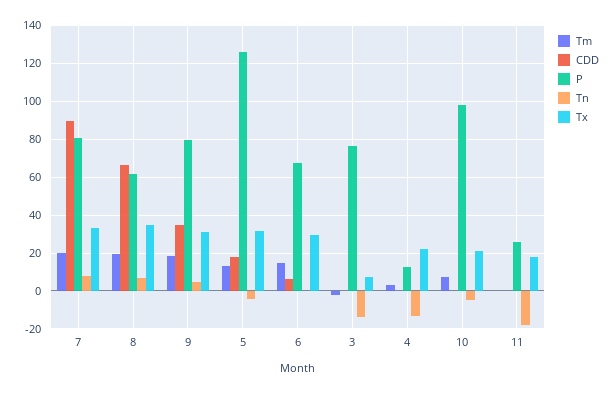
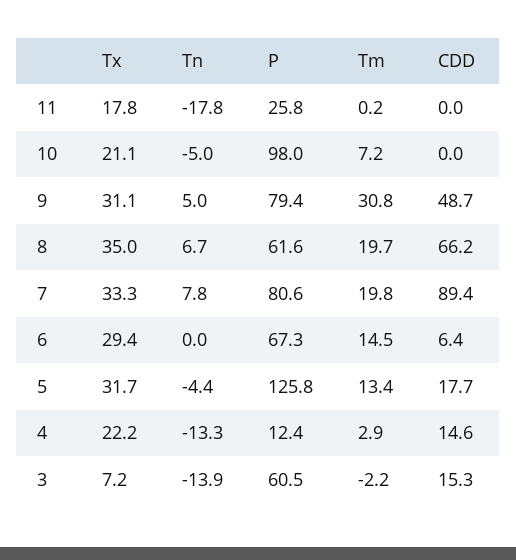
  {
    "Tm": {
      "7": 19.8,
      "8": 19.7,
-     "9": 20,
+     "9": 30.8,
      "5": 13.4,
      "6": 14.5,
      "3": -2.2,
      "4": 2.9,
      "10": 7.2,
      "11": 0.2
    },
    "CDD": {
      "7": 89.4,
      "8": 66.2,
-     "9": 35,
+     "9": 48.7,
      "5": 17.7,
      "6": 6.4,
-     "3": 0,
+     "3": 15.3,
-     "4": 0,
+     "4": 14.6,
      "10": 0,
      "11": 0
    },
    "P": {
      "7": 80.6,
      "8": 61.6,
      "9": 79.4,
      "5": 125.8,
      "6": 67.3,
-     "3": 75,
+     "3": 60.5,
      "4": 12.4,
      "10": 98,
      "11": 25.8
    },
    "Tn": {
      "7": 7.8,
      "8": 6.7,
      "9": 5,
      "5": -4.4,
      "6": 0,
      "3": -13.9,
      "4": -13.3,
      "10": -5,
      "11": -17.8
    },
    "Tx": {
      "7": 33.3,
      "8": 35,
      "9": 31.1,
      "5": 31.7,
      "6": 29.4,
      "3": 7.2,
      "4": 22.2,
      "10": 21.1,
      "11": 17.8
    }
  }

